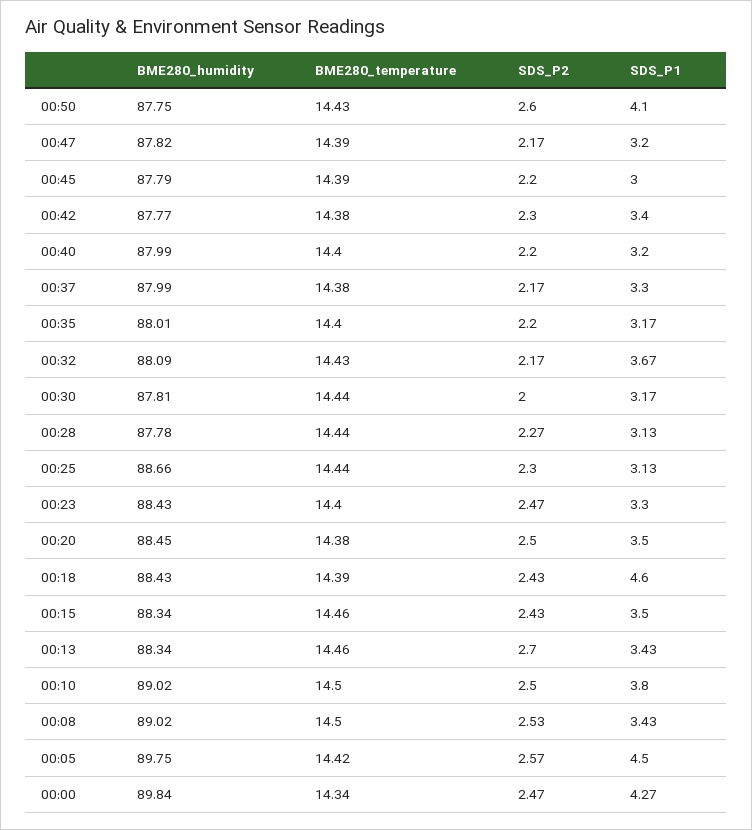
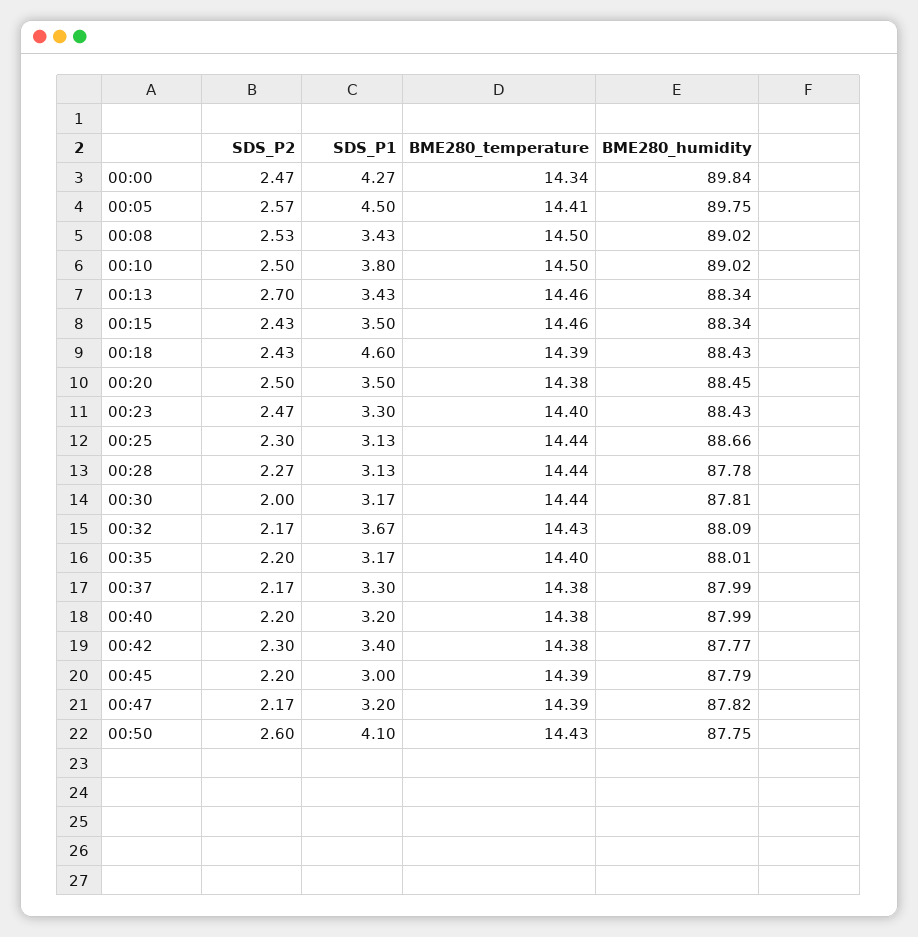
  {
    "BME280_humidity": {
      "00:50": 87.75,
      "00:47": 87.82,
      "00:45": 87.79,
      "00:42": 87.77,
      "00:40": 87.99,
      "00:37": 87.99,
      "00:35": 88.01,
      "00:32": 88.09,
      "00:30": 87.81,
      "00:28": 87.78,
      "00:25": 88.66,
      "00:23": 88.43,
      "00:20": 88.45,
      "00:18": 88.43,
      "00:15": 88.34,
      "00:13": 88.34,
      "00:10": 89.02,
      "00:08": 89.02,
      "00:05": 89.75,
      "00:00": 89.84
    },
    "BME280_temperature": {
      "00:50": 14.43,
      "00:47": 14.39,
      "00:45": 14.39,
      "00:42": 14.38,
-     "00:40": 14.4,
+     "00:40": 14.38,
      "00:37": 14.38,
      "00:35": 14.4,
      "00:32": 14.43,
      "00:30": 14.44,
      "00:28": 14.44,
      "00:25": 14.44,
      "00:23": 14.4,
      "00:20": 14.38,
      "00:18": 14.39,
      "00:15": 14.46,
      "00:13": 14.46,
      "00:10": 14.5,
      "00:08": 14.5,
-     "00:05": 14.42,
+     "00:05": 14.41,
      "00:00": 14.34
    },
    "SDS_P2": {
      "00:50": 2.6,
      "00:47": 2.17,
      "00:45": 2.2,
      "00:42": 2.3,
      "00:40": 2.2,
      "00:37": 2.17,
      "00:35": 2.2,
      "00:32": 2.17,
      "00:30": 2,
      "00:28": 2.27,
      "00:25": 2.3,
      "00:23": 2.47,
      "00:20": 2.5,
      "00:18": 2.43,
      "00:15": 2.43,
      "00:13": 2.7,
      "00:10": 2.5,
      "00:08": 2.53,
      "00:05": 2.57,
      "00:00": 2.47
    },
    "SDS_P1": {
      "00:50": 4.1,
      "00:47": 3.2,
      "00:45": 3,
      "00:42": 3.4,
      "00:40": 3.2,
      "00:37": 3.3,
      "00:35": 3.17,
      "00:32": 3.67,
      "00:30": 3.17,
      "00:28": 3.13,
      "00:25": 3.13,
      "00:23": 3.3,
      "00:20": 3.5,
      "00:18": 4.6,
      "00:15": 3.5,
      "00:13": 3.43,
      "00:10": 3.8,
      "00:08": 3.43,
      "00:05": 4.5,
      "00:00": 4.27
    }
  }

